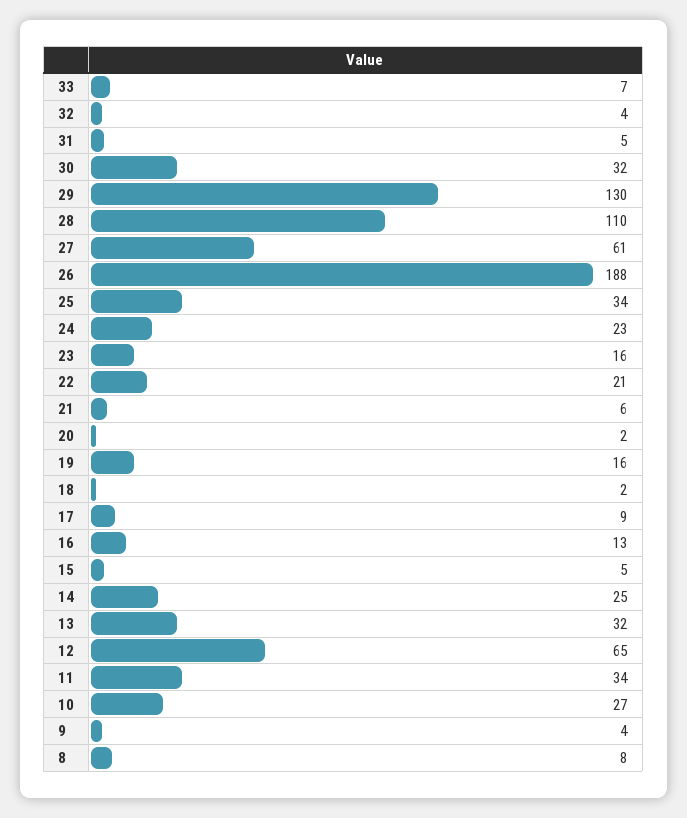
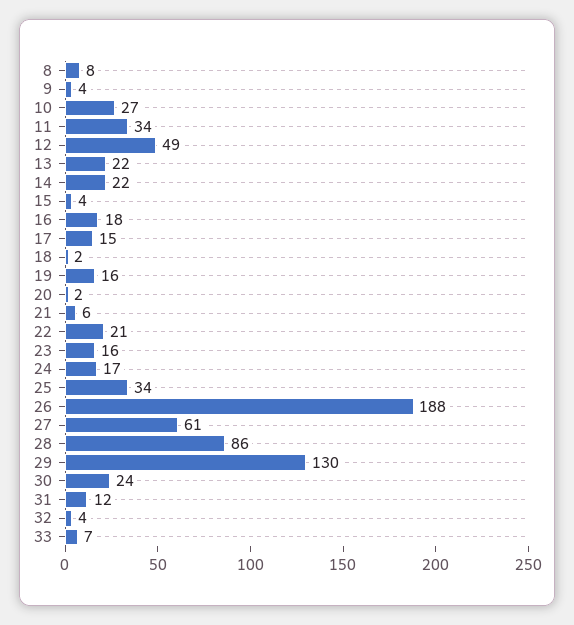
  {
    "33": 7,
    "32": 4,
-   "31": 5,
+   "31": 12,
-   "30": 32,
+   "30": 24,
    "29": 130,
-   "28": 110,
+   "28": 86,
    "27": 61,
    "26": 188,
    "25": 34,
-   "24": 23,
+   "24": 17,
    "23": 16,
    "22": 21,
    "21": 6,
    "20": 2,
    "19": 16,
    "18": 2,
-   "17": 9,
+   "17": 15,
-   "16": 13,
+   "16": 18,
-   "15": 5,
+   "15": 4,
-   "14": 25,
+   "14": 22,
-   "13": 32,
+   "13": 22,
-   "12": 65,
+   "12": 49,
    "11": 34,
    "10": 27,
    "9": 4,
    "8": 8
  }

